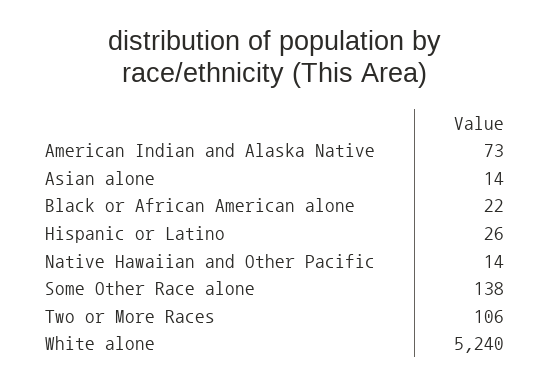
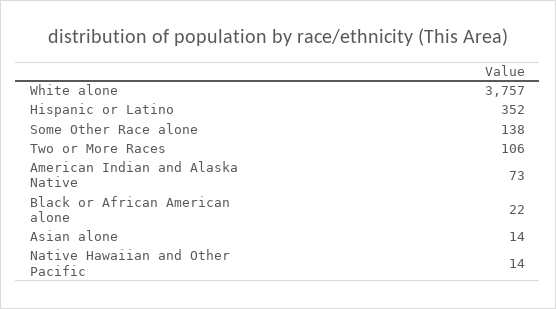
  {
    "American Indian and Alaska Native": 73,
    "Asian alone": 14,
    "Black or African American alone": 22,
-   "Hispanic or Latino": 26,
+   "Hispanic or Latino": 352,
    "Native Hawaiian and Other Pacific": 14,
    "Some Other Race alone": 138,
    "Two or More Races": 106,
-   "White alone": 5240
+   "White alone": 3757
  }

